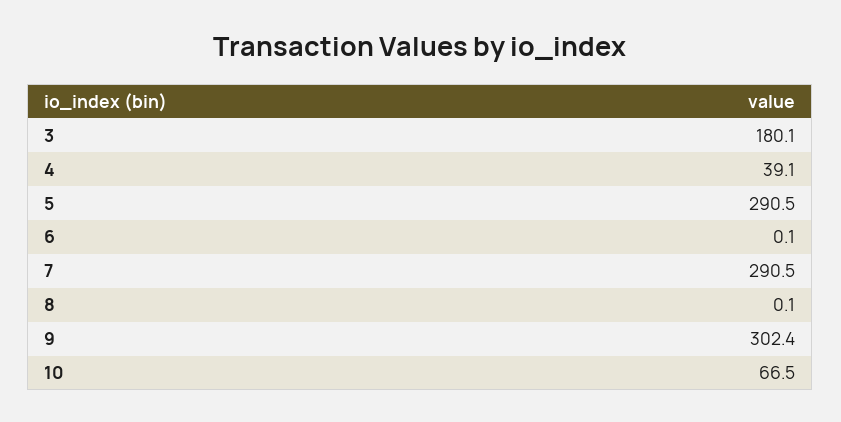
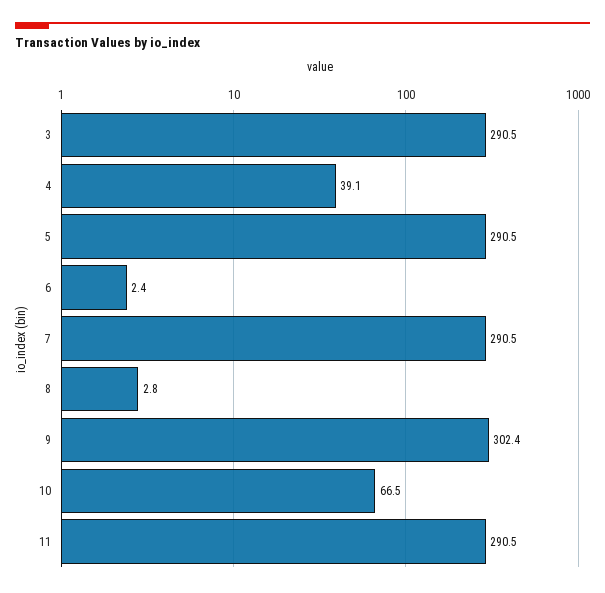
  {
-   "3": 180.1,
+   "3": 290.5,
    "4": 39.1,
    "5": 290.5,
-   "6": 0.1,
+   "6": 2.4,
    "7": 290.5,
-   "8": 0.1,
+   "8": 2.8,
    "9": 302.4,
-   "10": 66.5
+   "10": 66.5,
+   "11": 290.5
  }

